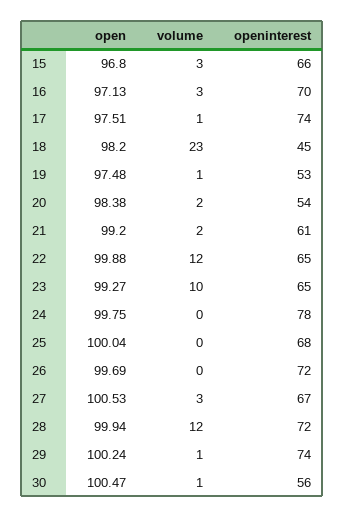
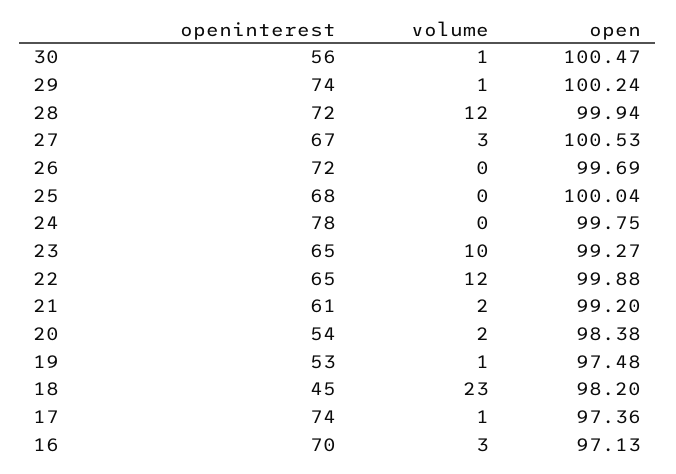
  {
    "open": {
-     "15": 96.8,
      "16": 97.13,
-     "17": 97.51,
+     "17": 97.36,
      "18": 98.2,
      "19": 97.48,
      "20": 98.38,
      "21": 99.2,
      "22": 99.88,
      "23": 99.27,
      "24": 99.75,
      "25": 100.04,
      "26": 99.69,
      "27": 100.53,
      "28": 99.94,
      "29": 100.24,
      "30": 100.47
    },
    "volume": {
-     "15": 3,
      "16": 3,
      "17": 1,
      "18": 23,
      "19": 1,
      "20": 2,
      "21": 2,
      "22": 12,
      "23": 10,
      "24": 0,
      "25": 0,
      "26": 0,
      "27": 3,
      "28": 12,
      "29": 1,
      "30": 1
    },
    "openinterest": {
-     "15": 66,
      "16": 70,
      "17": 74,
      "18": 45,
      "19": 53,
      "20": 54,
      "21": 61,
      "22": 65,
      "23": 65,
      "24": 78,
      "25": 68,
      "26": 72,
      "27": 67,
      "28": 72,
      "29": 74,
      "30": 56
    }
  }

